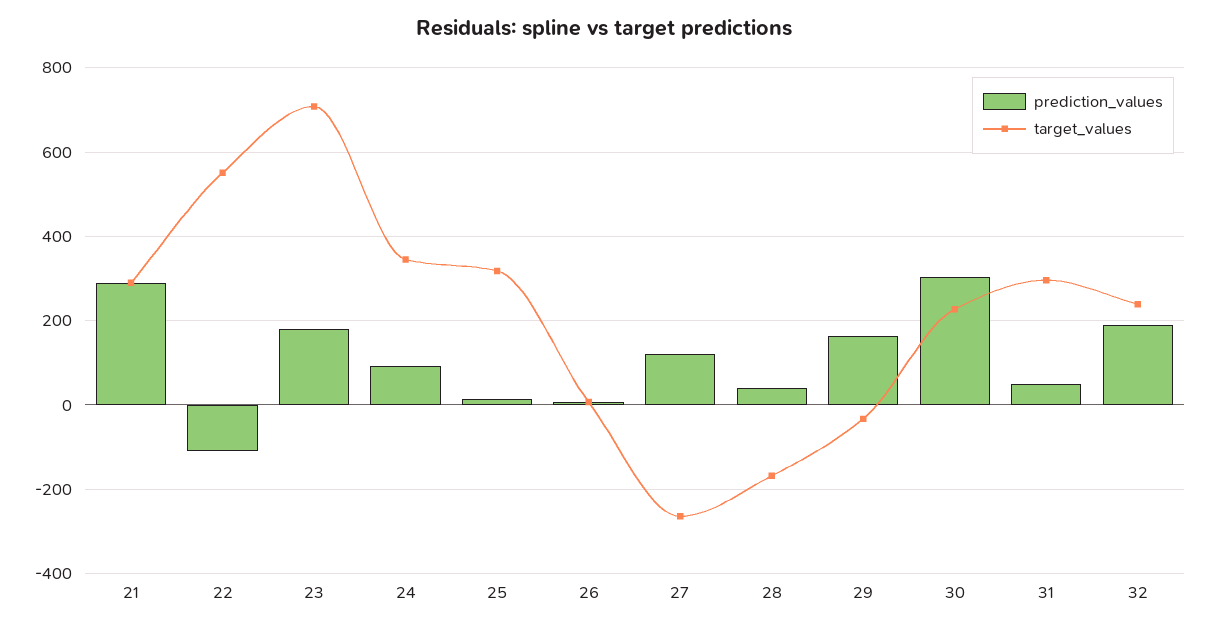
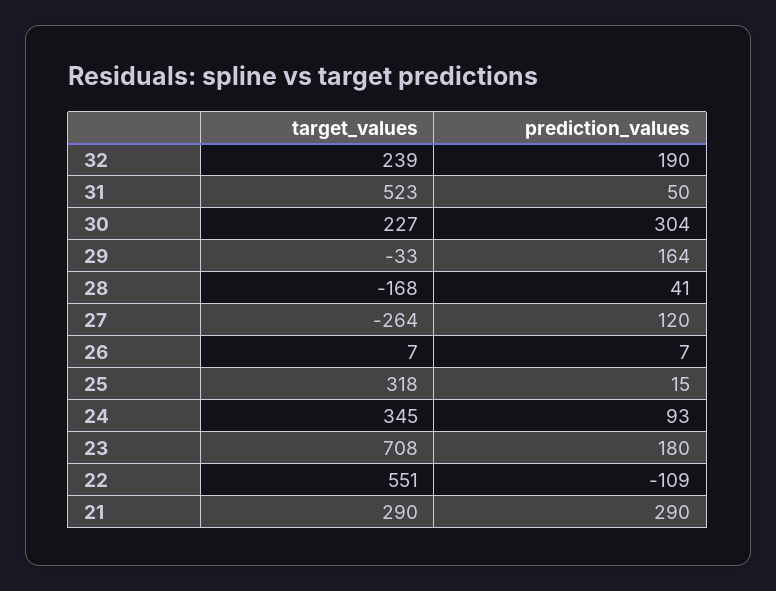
  {
    "prediction_values": {
      "21": 290,
      "22": -109,
      "23": 180,
      "24": 93,
      "25": 15,
      "26": 7,
      "27": 120,
      "28": 41,
      "29": 164,
      "30": 304,
      "31": 50,
      "32": 190
    },
    "target_values": {
      "21": 290,
      "22": 551,
      "23": 708,
      "24": 345,
      "25": 318,
      "26": 7,
      "27": -264,
      "28": -168,
      "29": -33,
      "30": 227,
-     "31": 300,
+     "31": 523,
      "32": 239
    }
  }

